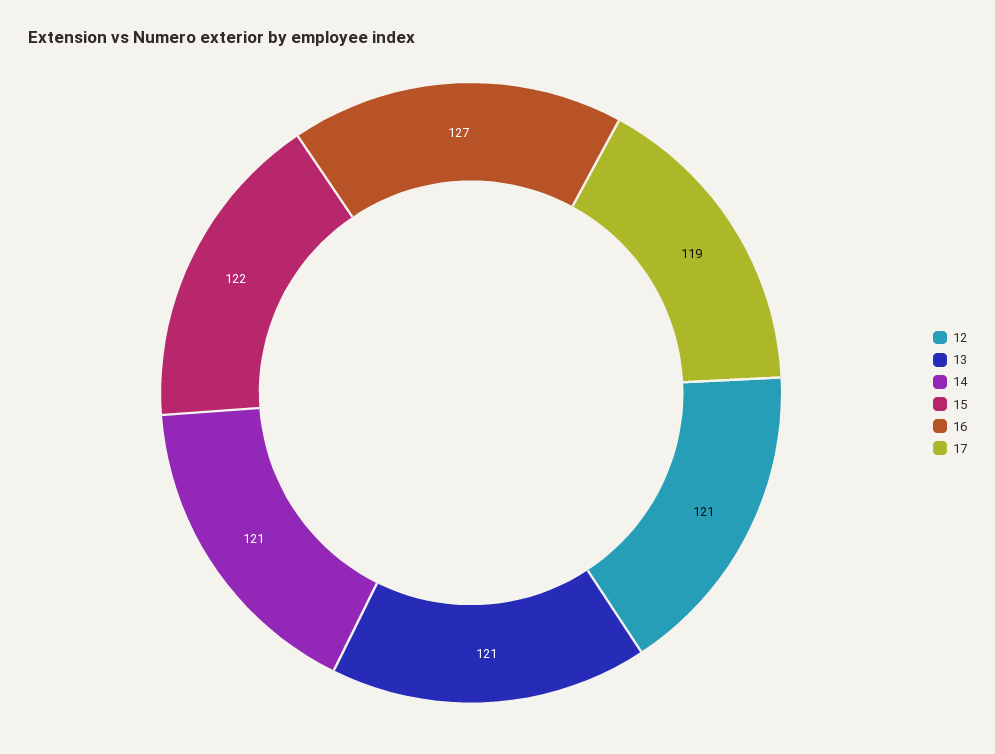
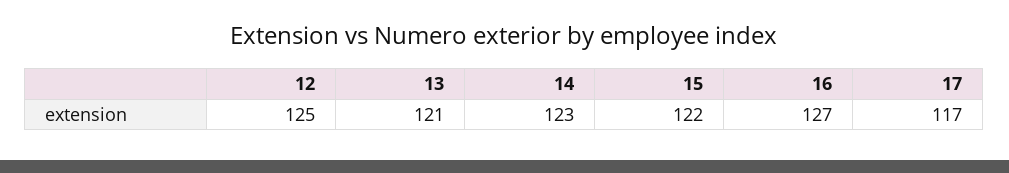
  {
-   "12": 121,
+   "12": 125,
    "13": 121,
-   "14": 121,
+   "14": 123,
    "15": 122,
    "16": 127,
-   "17": 119
+   "17": 117
  }

